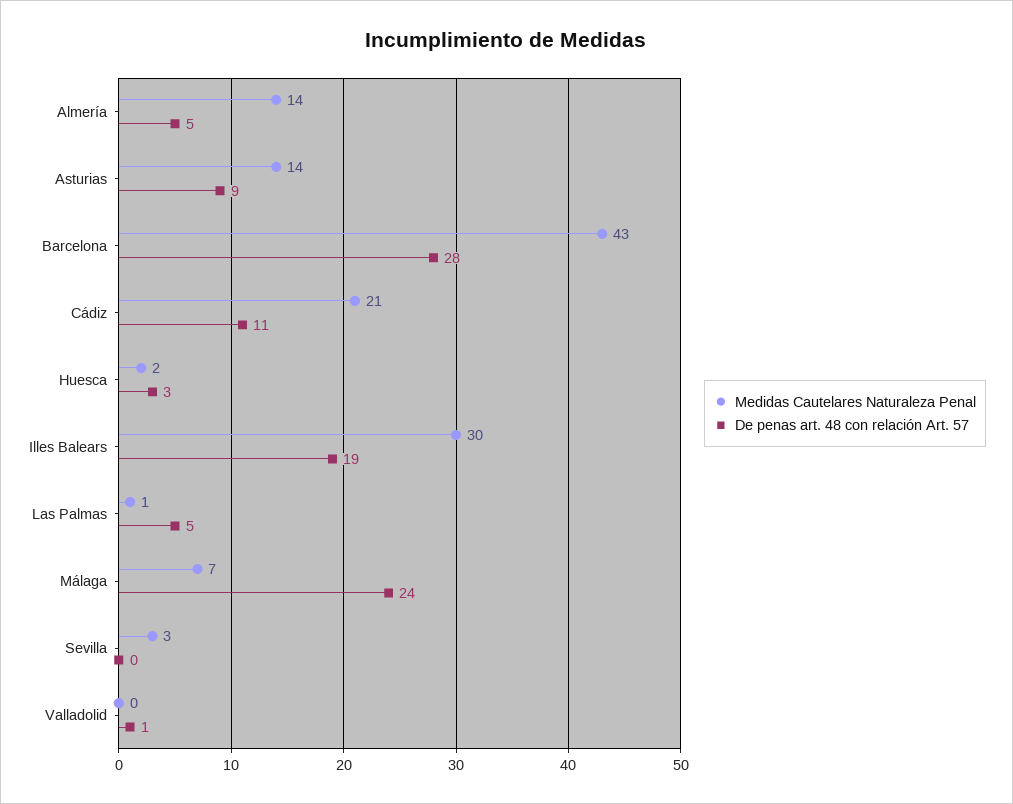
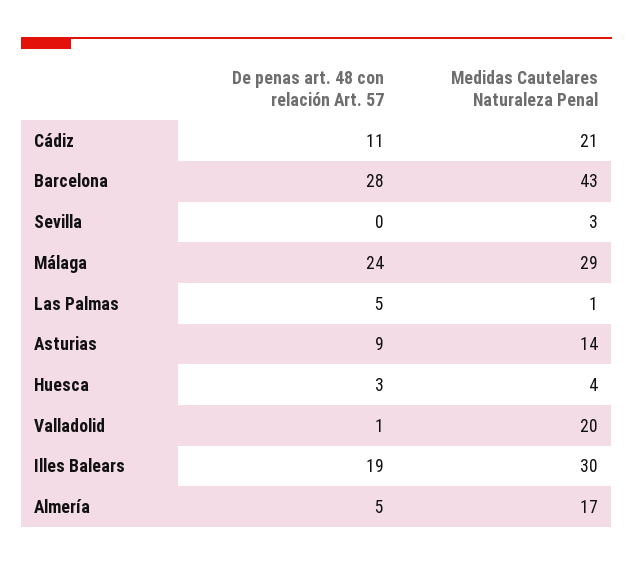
  {
    "Medidas Cautelares Naturaleza Penal": {
-     "Almería": 14,
+     "Almería": 17,
      "Asturias": 14,
      "Barcelona": 43,
      "Cádiz": 21,
-     "Huesca": 2,
+     "Huesca": 4,
      "Illes Balears": 30,
      "Las Palmas": 1,
-     "Málaga": 7,
+     "Málaga": 29,
      "Sevilla": 3,
-     "Valladolid": 0
+     "Valladolid": 20
    },
    "De penas art. 48 con relación Art. 57": {
      "Almería": 5,
      "Asturias": 9,
      "Barcelona": 28,
      "Cádiz": 11,
      "Huesca": 3,
      "Illes Balears": 19,
      "Las Palmas": 5,
      "Málaga": 24,
      "Sevilla": 0,
      "Valladolid": 1
    }
  }

